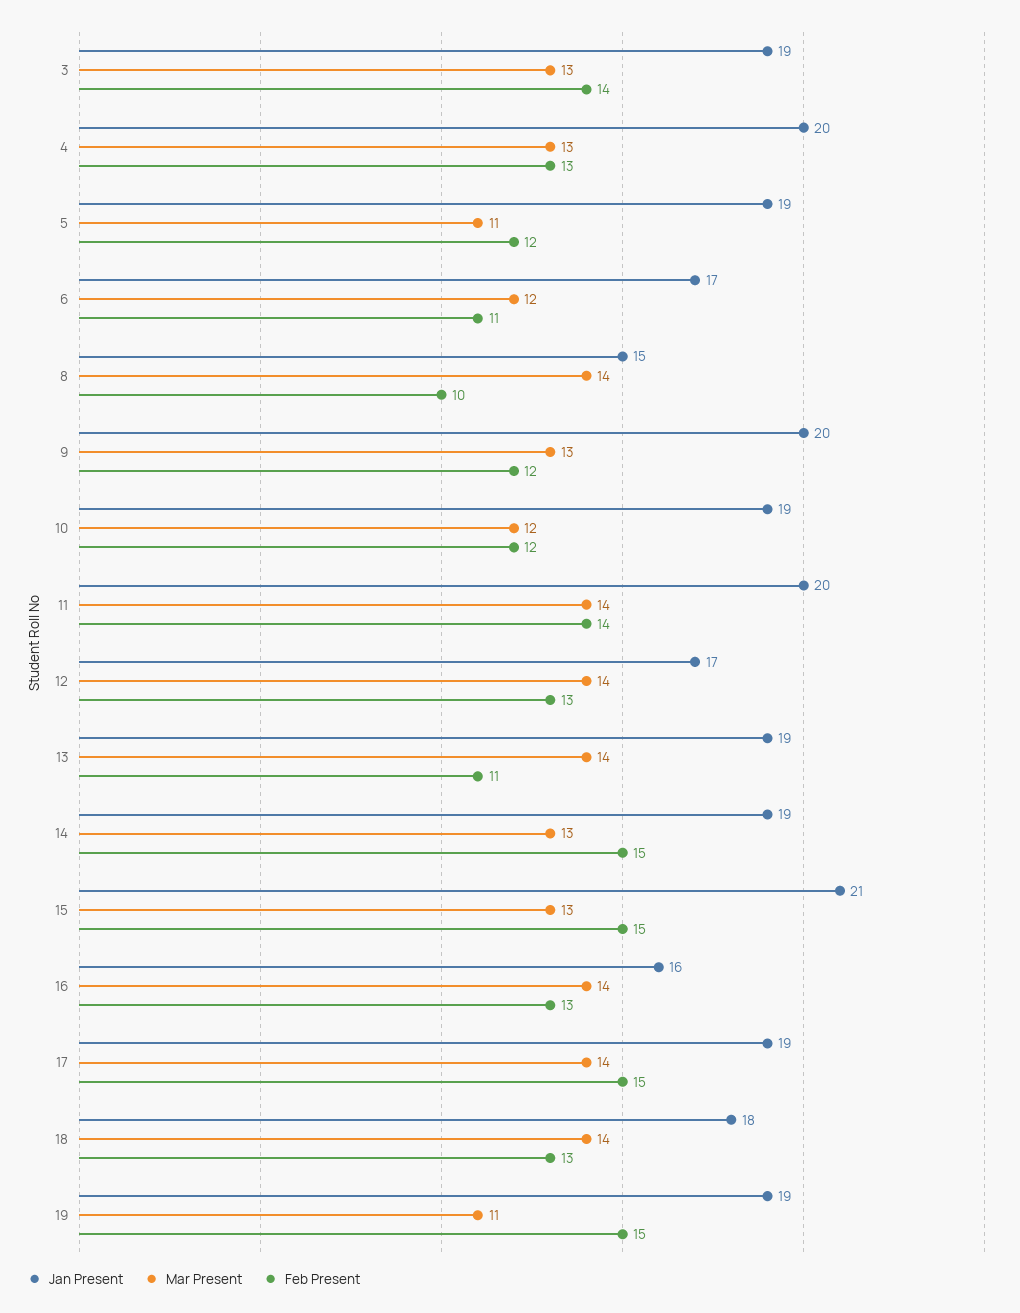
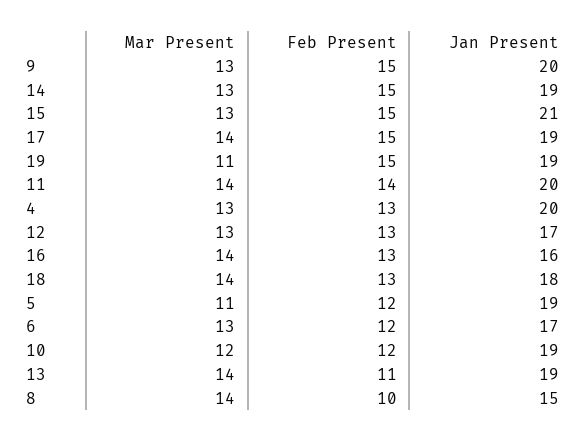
  {
    "Jan Present": {
-     "3": 19,
      "4": 20,
      "5": 19,
      "6": 17,
      "8": 15,
      "9": 20,
      "10": 19,
      "11": 20,
      "12": 17,
      "13": 19,
      "14": 19,
      "15": 21,
      "16": 16,
      "17": 19,
      "18": 18,
      "19": 19
    },
    "Mar Present": {
-     "3": 13,
      "4": 13,
      "5": 11,
-     "6": 12,
+     "6": 13,
      "8": 14,
      "9": 13,
      "10": 12,
      "11": 14,
-     "12": 14,
+     "12": 13,
      "13": 14,
      "14": 13,
      "15": 13,
      "16": 14,
      "17": 14,
      "18": 14,
      "19": 11
    },
    "Feb Present": {
-     "3": 14,
      "4": 13,
      "5": 12,
-     "6": 11,
+     "6": 12,
      "8": 10,
-     "9": 12,
+     "9": 15,
      "10": 12,
      "11": 14,
      "12": 13,
      "13": 11,
      "14": 15,
      "15": 15,
      "16": 13,
      "17": 15,
      "18": 13,
      "19": 15
    }
  }

